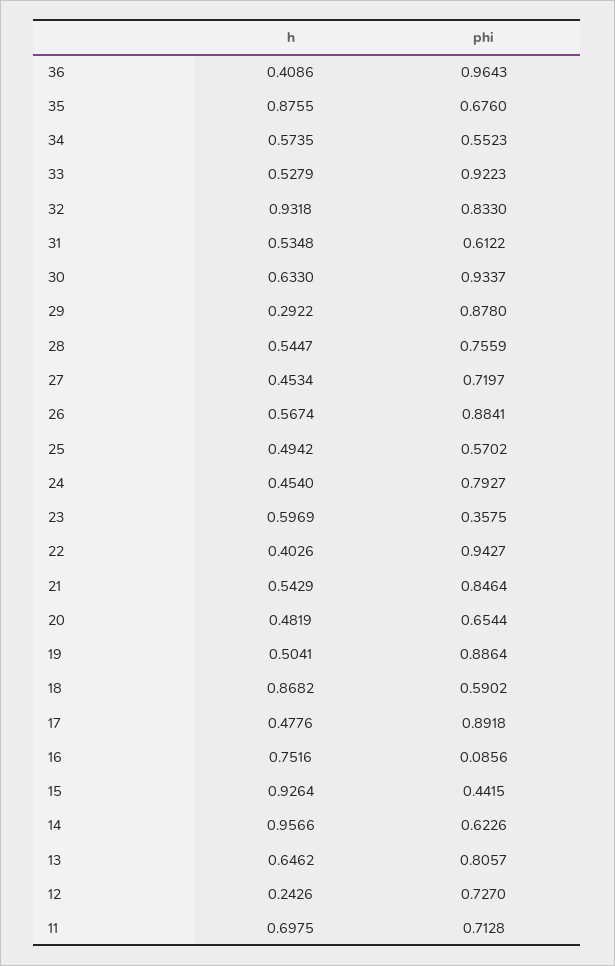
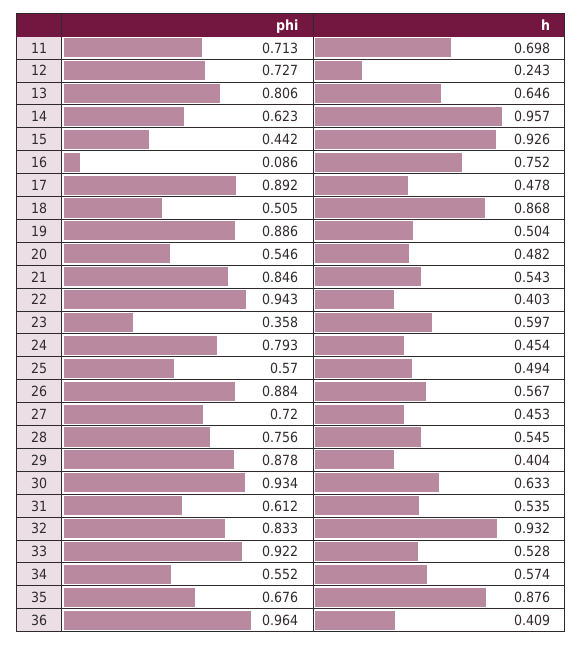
  {
    "h": {
      "36": 0.4086,
      "35": 0.8755,
      "34": 0.5735,
      "33": 0.5279,
      "32": 0.9318,
      "31": 0.5348,
      "30": 0.633,
-     "29": 0.2922,
+     "29": 0.404,
      "28": 0.5447,
      "27": 0.4534,
      "26": 0.5674,
      "25": 0.4942,
      "24": 0.454,
      "23": 0.5969,
      "22": 0.4026,
      "21": 0.5429,
      "20": 0.4819,
      "19": 0.5041,
      "18": 0.8682,
      "17": 0.4776,
      "16": 0.7516,
      "15": 0.9264,
      "14": 0.9566,
      "13": 0.6462,
      "12": 0.2426,
      "11": 0.6975
    },
    "phi": {
      "36": 0.9643,
      "35": 0.676,
      "34": 0.5523,
      "33": 0.9223,
      "32": 0.833,
      "31": 0.6122,
      "30": 0.9337,
      "29": 0.878,
      "28": 0.7559,
      "27": 0.7197,
      "26": 0.8841,
      "25": 0.5702,
      "24": 0.7927,
      "23": 0.3575,
      "22": 0.9427,
      "21": 0.8464,
-     "20": 0.6544,
+     "20": 0.546,
      "19": 0.8864,
-     "18": 0.5902,
+     "18": 0.505,
      "17": 0.8918,
      "16": 0.0856,
      "15": 0.4415,
      "14": 0.6226,
      "13": 0.8057,
      "12": 0.727,
      "11": 0.7128
    }
  }

